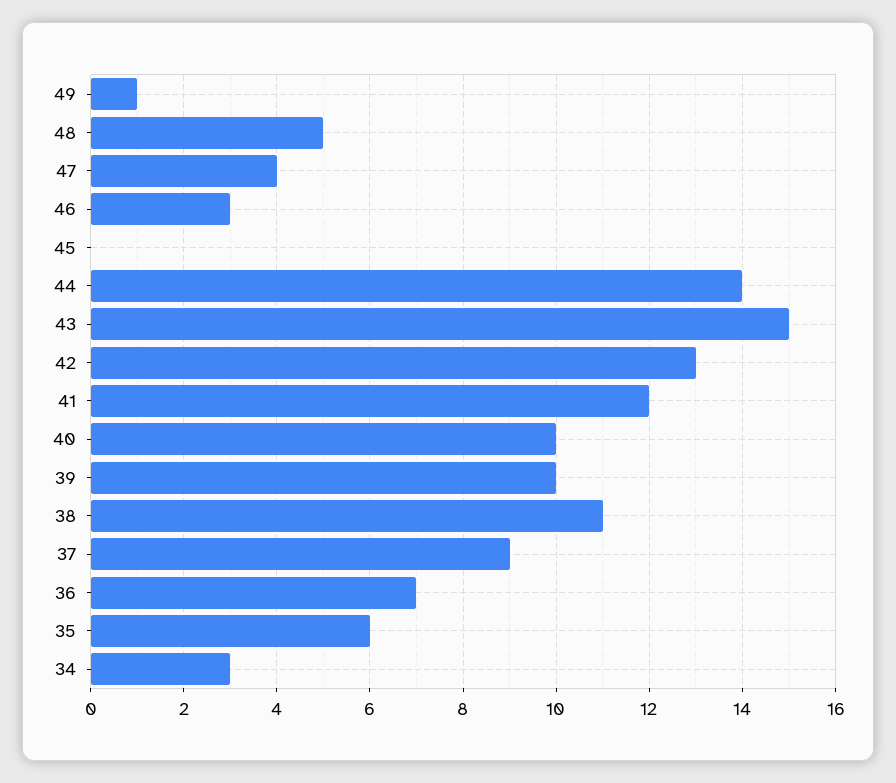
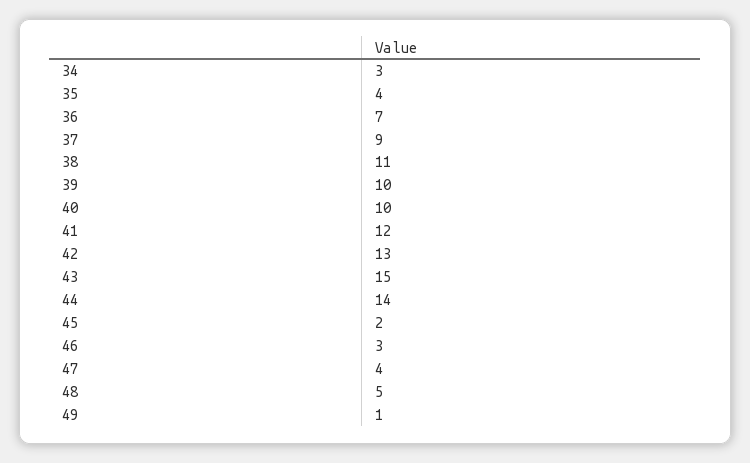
  {
    "49": 1,
    "48": 5,
    "47": 4,
    "46": 3,
-   "45": 0,
+   "45": 2,
    "44": 14,
    "43": 15,
    "42": 13,
    "41": 12,
    "40": 10,
    "39": 10,
    "38": 11,
    "37": 9,
    "36": 7,
-   "35": 6,
+   "35": 4,
    "34": 3
  }

